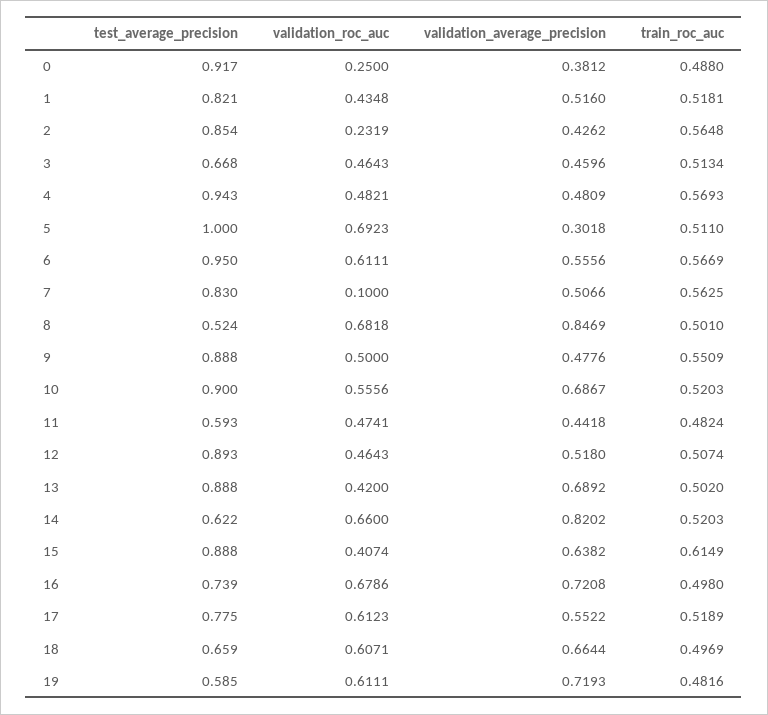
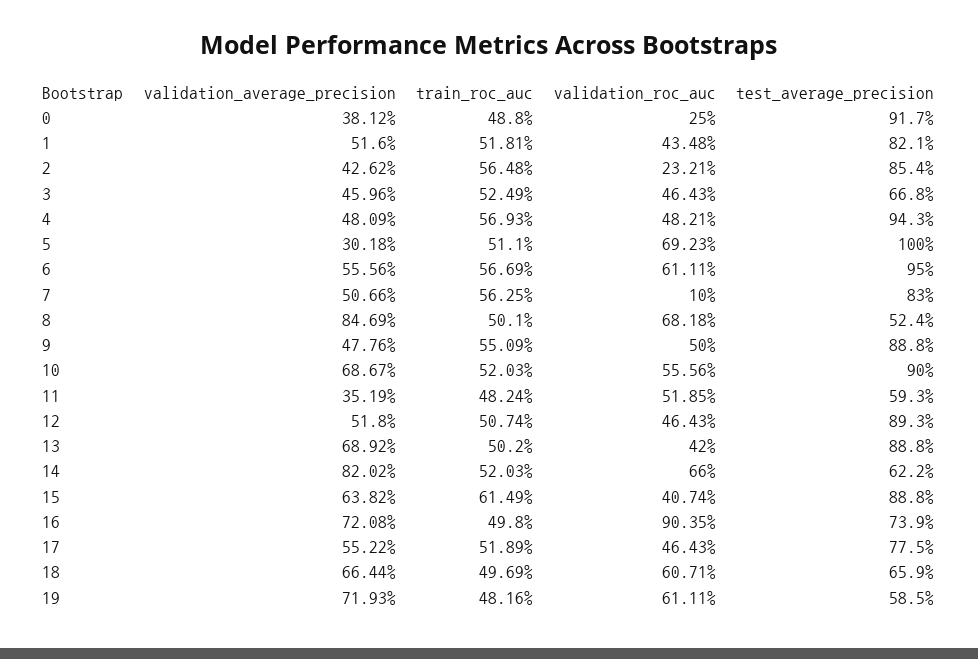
  {
    "test_average_precision": {
      "0": 0.917,
      "1": 0.821,
      "2": 0.854,
      "3": 0.668,
      "4": 0.943,
      "5": 1,
      "6": 0.95,
      "7": 0.83,
      "8": 0.524,
      "9": 0.888,
      "10": 0.9,
      "11": 0.593,
      "12": 0.893,
      "13": 0.888,
      "14": 0.622,
      "15": 0.888,
      "16": 0.739,
      "17": 0.775,
      "18": 0.659,
      "19": 0.585
    },
    "validation_roc_auc": {
      "0": 0.25,
      "1": 0.4348,
-     "2": 0.2319,
+     "2": 0.2321,
      "3": 0.4643,
      "4": 0.4821,
      "5": 0.6923,
      "6": 0.6111,
      "7": 0.1,
      "8": 0.6818,
      "9": 0.5,
      "10": 0.5556,
-     "11": 0.4741,
+     "11": 0.5185,
      "12": 0.4643,
      "13": 0.42,
      "14": 0.66,
      "15": 0.4074,
-     "16": 0.6786,
+     "16": 0.9035,
-     "17": 0.6123,
+     "17": 0.4643,
      "18": 0.6071,
      "19": 0.6111
    },
    "validation_average_precision": {
      "0": 0.3812,
      "1": 0.516,
      "2": 0.4262,
      "3": 0.4596,
      "4": 0.4809,
      "5": 0.3018,
      "6": 0.5556,
      "7": 0.5066,
      "8": 0.8469,
      "9": 0.4776,
      "10": 0.6867,
-     "11": 0.4418,
+     "11": 0.3519,
      "12": 0.518,
      "13": 0.6892,
      "14": 0.8202,
      "15": 0.6382,
      "16": 0.7208,
      "17": 0.5522,
      "18": 0.6644,
      "19": 0.7193
    },
    "train_roc_auc": {
      "0": 0.488,
      "1": 0.5181,
      "2": 0.5648,
-     "3": 0.5134,
+     "3": 0.5249,
      "4": 0.5693,
      "5": 0.511,
      "6": 0.5669,
      "7": 0.5625,
      "8": 0.501,
      "9": 0.5509,
      "10": 0.5203,
      "11": 0.4824,
      "12": 0.5074,
      "13": 0.502,
      "14": 0.5203,
      "15": 0.6149,
      "16": 0.498,
      "17": 0.5189,
      "18": 0.4969,
      "19": 0.4816
    }
  }

